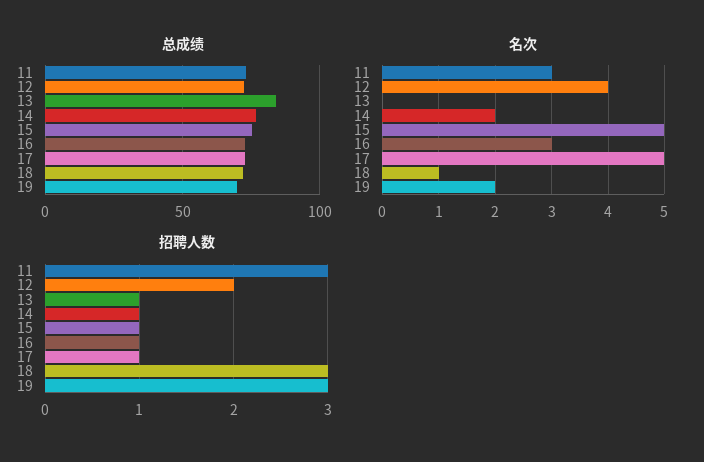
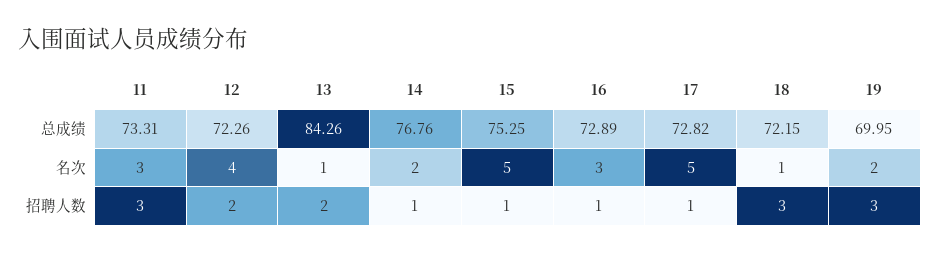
  {
    "总成绩": {
      "11": 73.31,
      "12": 72.26,
      "13": 84.26,
      "14": 76.76,
      "15": 75.25,
      "16": 72.89,
      "17": 72.82,
      "18": 72.15,
      "19": 69.95
    },
    "名次": {
      "11": 3,
      "12": 4,
-     "13": 0,
+     "13": 1,
      "14": 2,
      "15": 5,
      "16": 3,
      "17": 5,
      "18": 1,
      "19": 2
    },
    "招聘人数": {
      "11": 3,
      "12": 2,
-     "13": 1,
+     "13": 2,
      "14": 1,
      "15": 1,
      "16": 1,
      "17": 1,
      "18": 3,
      "19": 3
    }
  }

